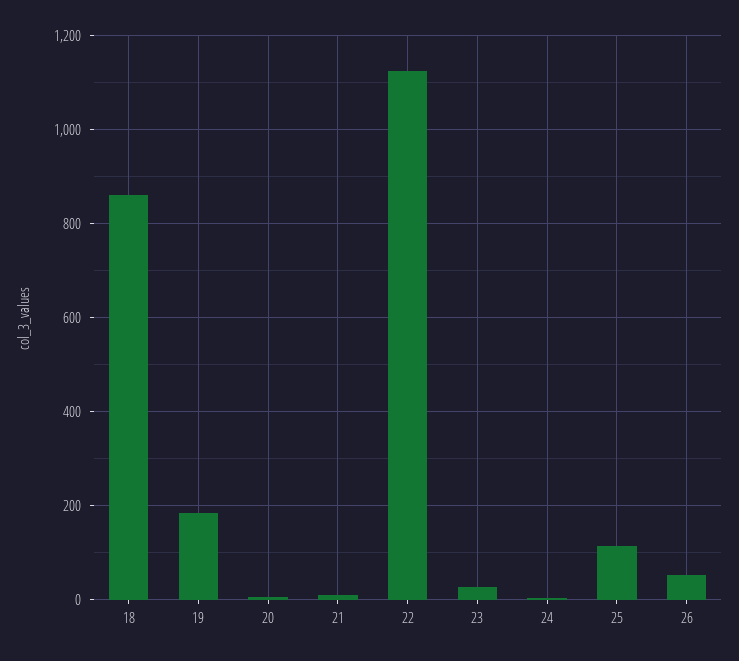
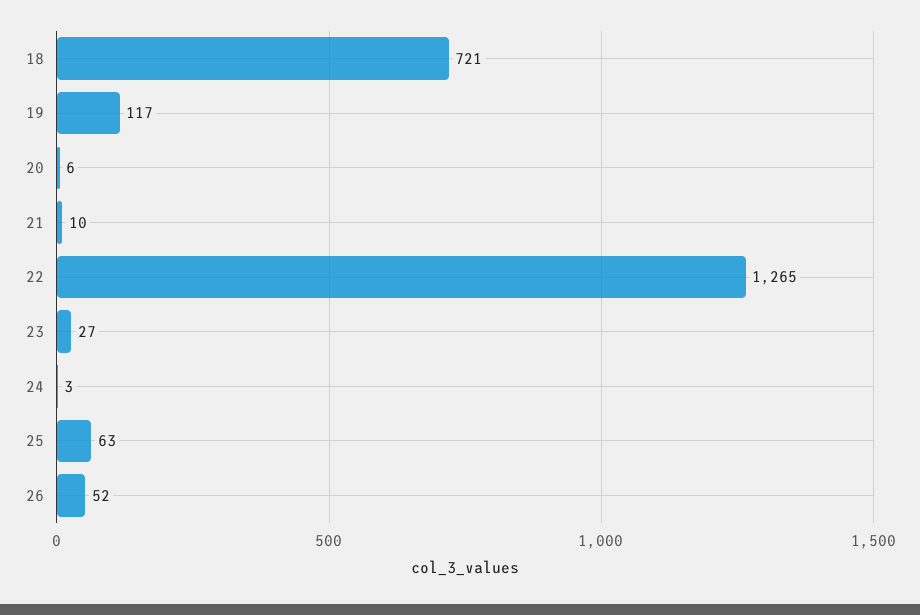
  {
-   "18": 860,
+   "18": 721,
-   "19": 180,
+   "19": 117,
    "20": 6,
    "21": 10,
-   "22": 1120,
+   "22": 1265,
    "23": 27,
    "24": 3,
-   "25": 120,
+   "25": 63,
    "26": 52
  }

